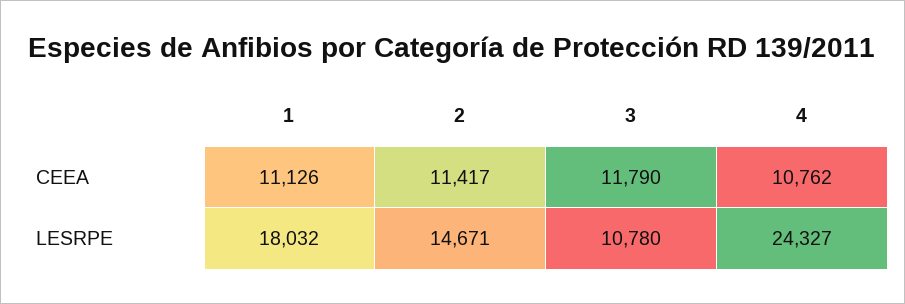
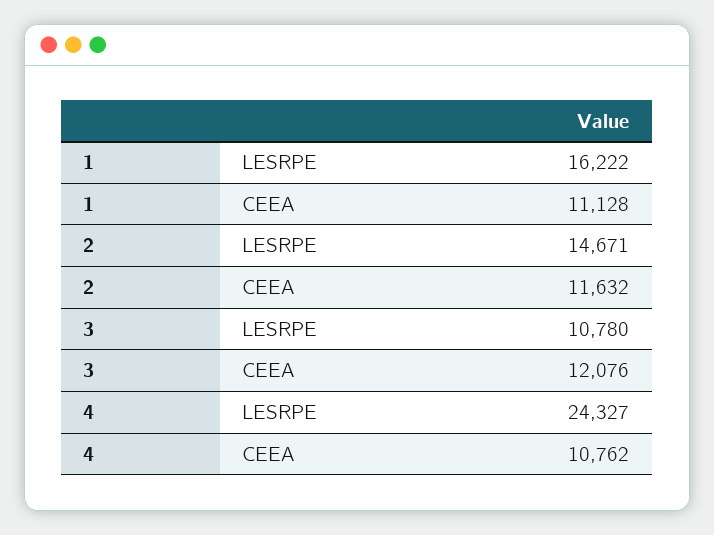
  {
    "1": {
-     "CEEA": 11126,
+     "CEEA": 11128,
-     "LESRPE": 18032
+     "LESRPE": 16222
    },
    "2": {
-     "CEEA": 11417,
+     "CEEA": 11632,
      "LESRPE": 14671
    },
    "3": {
-     "CEEA": 11790,
+     "CEEA": 12076,
      "LESRPE": 10780
    },
    "4": {
      "CEEA": 10762,
      "LESRPE": 24327
    }
  }

